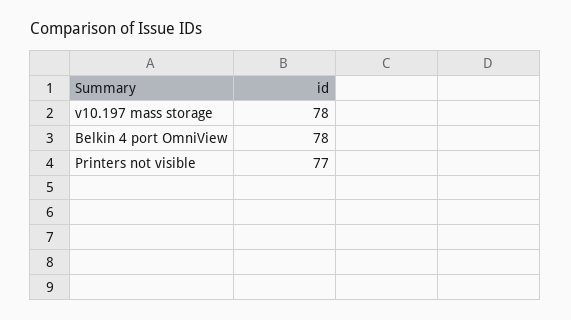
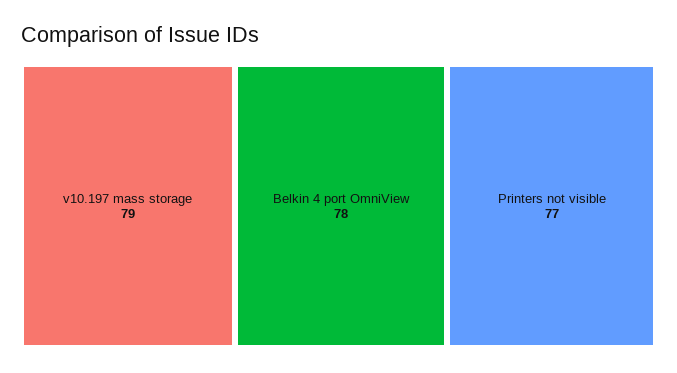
  {
-   "v10.197 mass storage": 78,
+   "v10.197 mass storage": 79,
    "Belkin 4 port OmniView": 78,
    "Printers not visible": 77
  }

